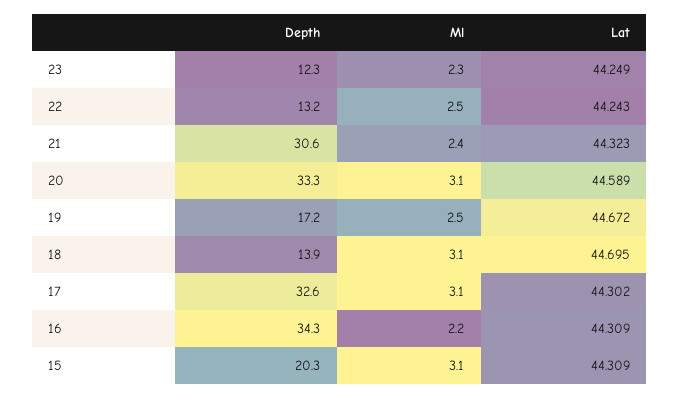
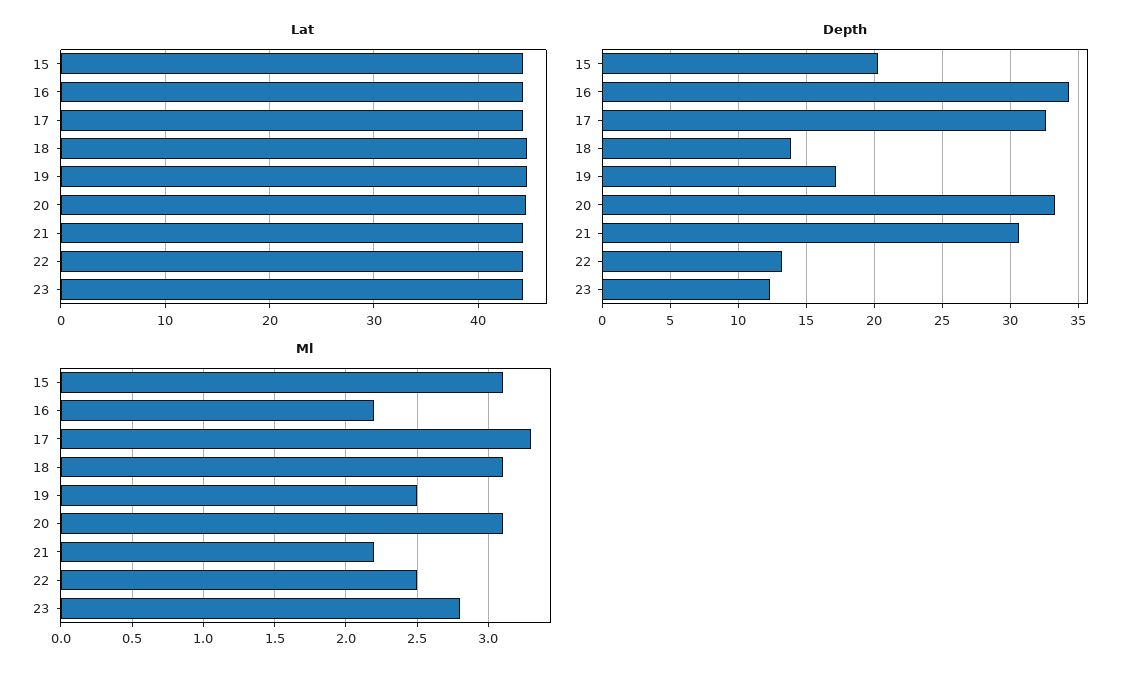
  {
    "Depth": {
      "23": 12.3,
      "22": 13.2,
      "21": 30.6,
      "20": 33.3,
      "19": 17.2,
      "18": 13.9,
      "17": 32.6,
      "16": 34.3,
      "15": 20.3
    },
    "Ml": {
-     "23": 2.3,
+     "23": 2.8,
      "22": 2.5,
-     "21": 2.4,
+     "21": 2.2,
      "20": 3.1,
      "19": 2.5,
      "18": 3.1,
-     "17": 3.1,
+     "17": 3.3,
      "16": 2.2,
      "15": 3.1
    },
    "Lat": {
      "23": 44.249,
      "22": 44.243,
      "21": 44.323,
      "20": 44.589,
      "19": 44.672,
      "18": 44.695,
      "17": 44.302,
      "16": 44.309,
      "15": 44.309
    }
  }

